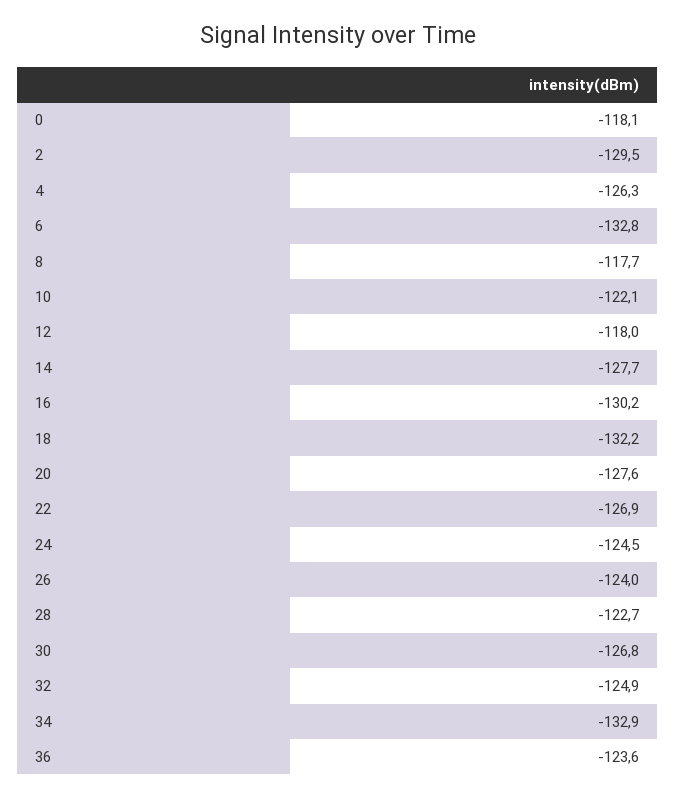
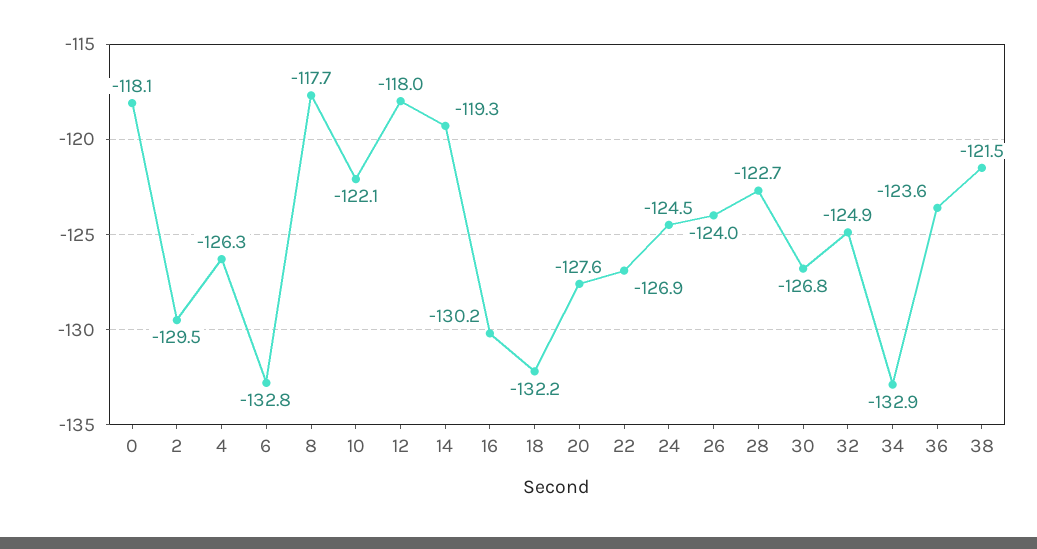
  {
    "0": -118.1,
    "2": -129.5,
    "4": -126.3,
    "6": -132.8,
    "8": -117.7,
    "10": -122.1,
    "12": -118,
-   "14": -127.7,
+   "14": -119.3,
    "16": -130.2,
    "18": -132.2,
    "20": -127.6,
    "22": -126.9,
    "24": -124.5,
    "26": -124,
    "28": -122.7,
    "30": -126.8,
    "32": -124.9,
    "34": -132.9,
-   "36": -123.6
+   "36": -123.6,
+   "38": -121.5
  }

